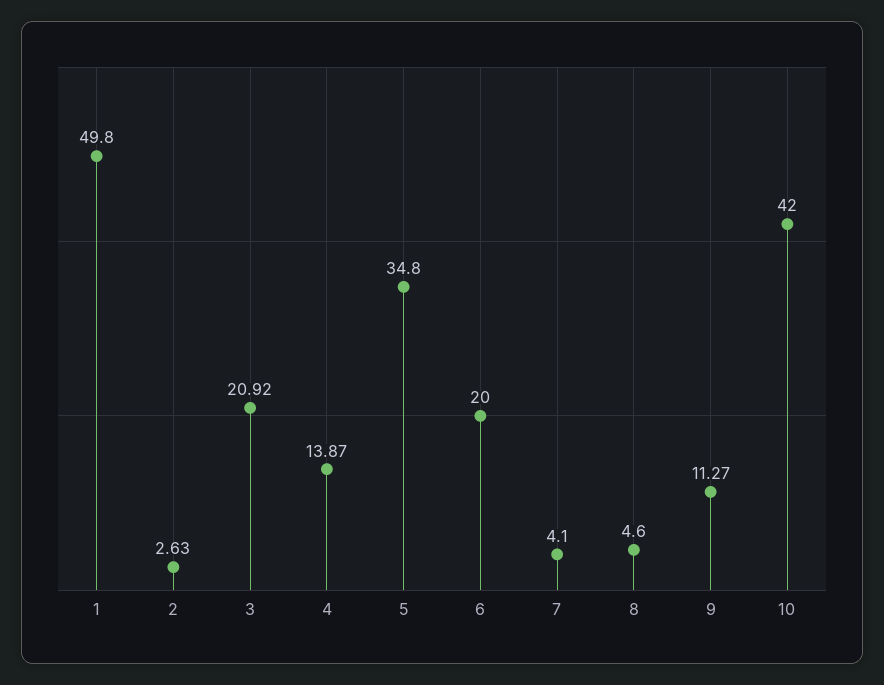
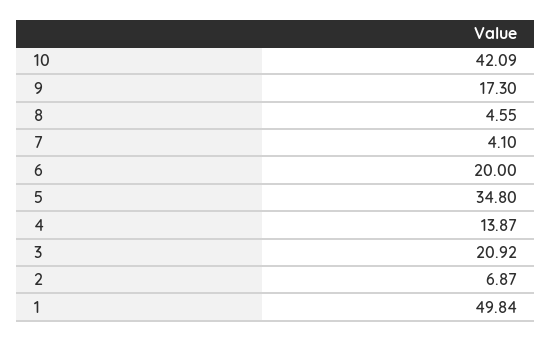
  {
-   "1": 49.8,
+   "1": 49.84,
-   "2": 2.63,
+   "2": 6.87,
    "3": 20.92,
    "4": 13.87,
    "5": 34.8,
    "6": 20,
    "7": 4.1,
-   "8": 4.6,
+   "8": 4.55,
-   "9": 11.27,
+   "9": 17.3,
-   "10": 42
+   "10": 42.09
  }

